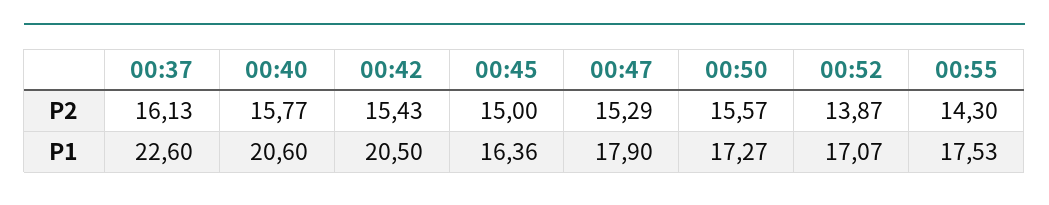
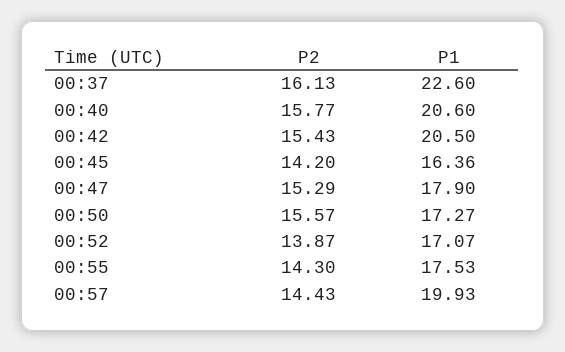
  {
    "00:37": {
      "P2": 16.13,
      "P1": 22.6
    },
    "00:40": {
      "P2": 15.77,
      "P1": 20.6
    },
    "00:42": {
      "P2": 15.43,
      "P1": 20.5
    },
    "00:45": {
-     "P2": 15,
+     "P2": 14.2,
      "P1": 16.36
    },
    "00:47": {
      "P2": 15.29,
      "P1": 17.9
    },
    "00:50": {
      "P2": 15.57,
      "P1": 17.27
    },
    "00:52": {
      "P2": 13.87,
      "P1": 17.07
    },
    "00:55": {
      "P2": 14.3,
      "P1": 17.53
-   }
+   },
+   "00:57": {
+     "P2": 14.43,
+     "P1": 19.93
+   }
  }

